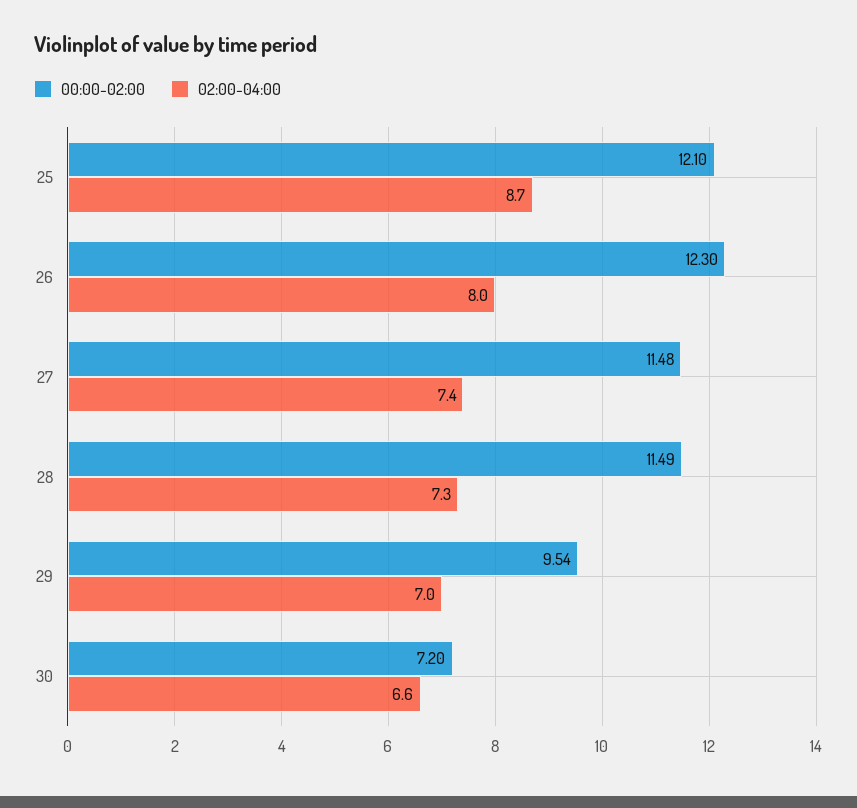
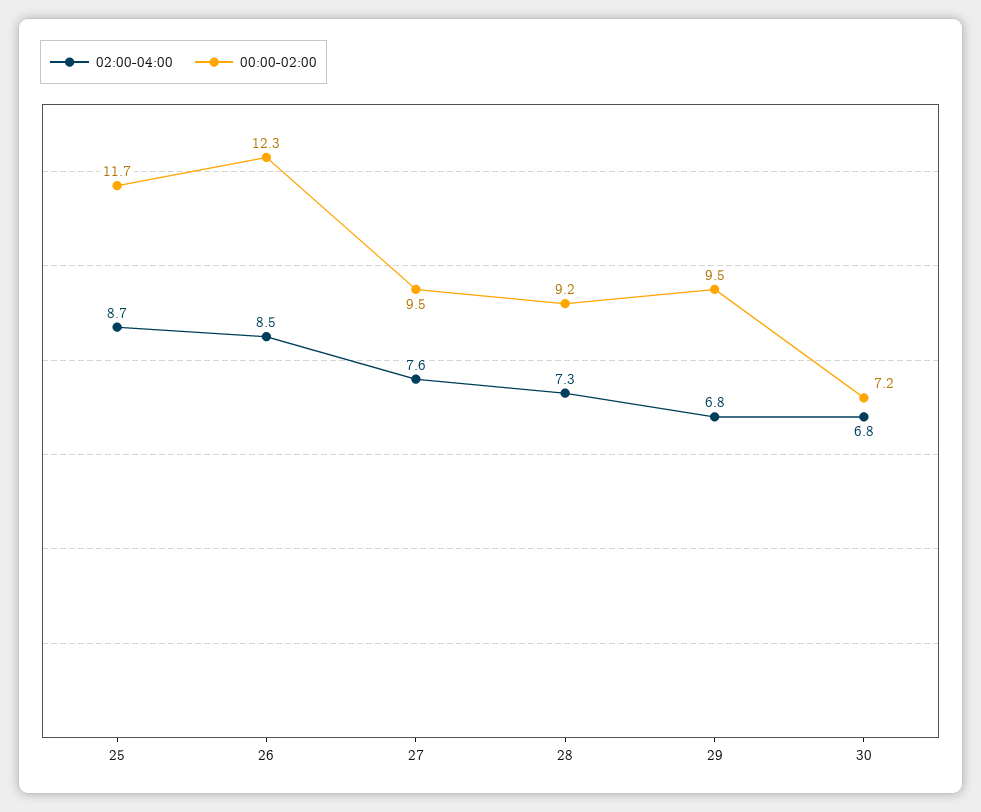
  {
    "00:00-02:00": {
-     "25": 12.1,
+     "25": 11.7,
      "26": 12.3,
-     "27": 11.48,
+     "27": 9.5,
-     "28": 11.49,
+     "28": 9.2,
      "29": 9.54,
      "30": 7.2
    },
    "02:00-04:00": {
      "25": 8.7,
-     "26": 8,
+     "26": 8.5,
-     "27": 7.4,
+     "27": 7.6,
      "28": 7.3,
-     "29": 7,
+     "29": 6.8,
-     "30": 6.6
+     "30": 6.8
    }
  }

